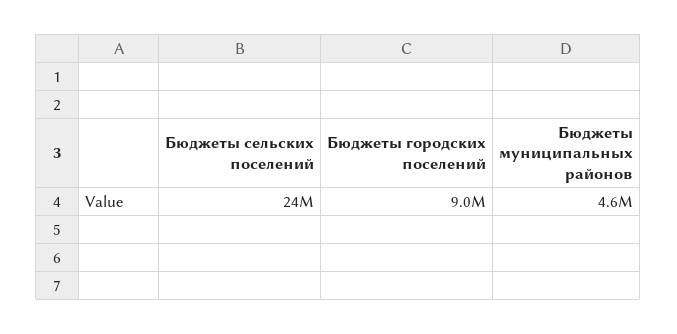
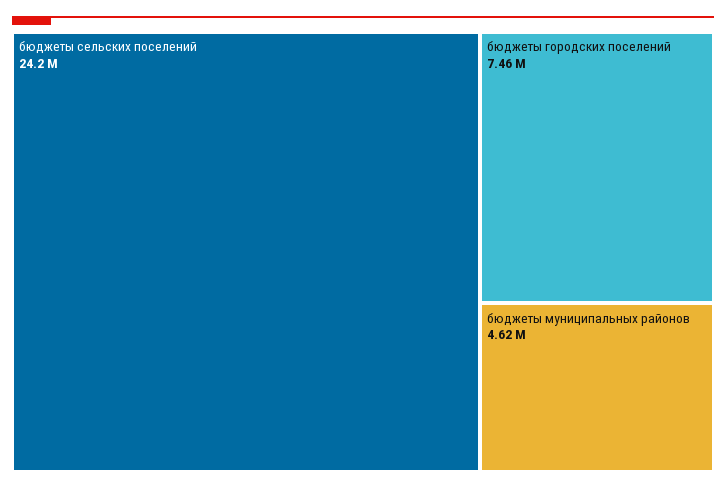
  {
    "Бюджеты сельских поселений": 24200000,
-   "Бюджеты городских поселений": 9000000,
+   "Бюджеты городских поселений": 7460000,
    "Бюджеты муниципальных районов": 4620000
  }

